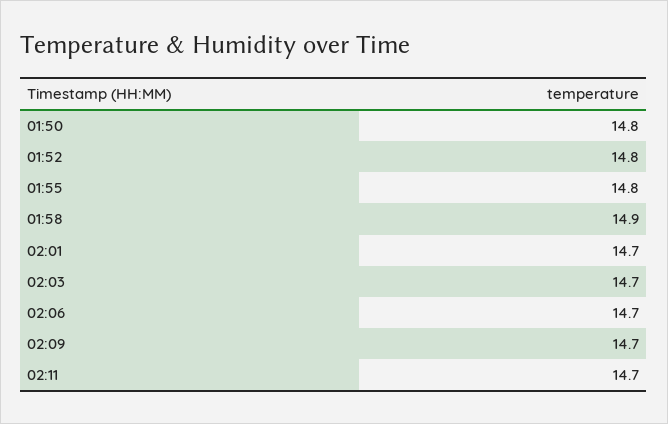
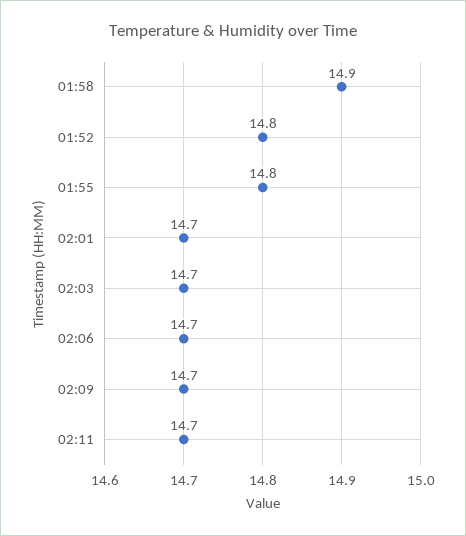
  {
-   "01:50": 14.8,
    "01:52": 14.8,
    "01:55": 14.8,
    "01:58": 14.9,
    "02:01": 14.7,
    "02:03": 14.7,
    "02:06": 14.7,
    "02:09": 14.7,
    "02:11": 14.7
  }

